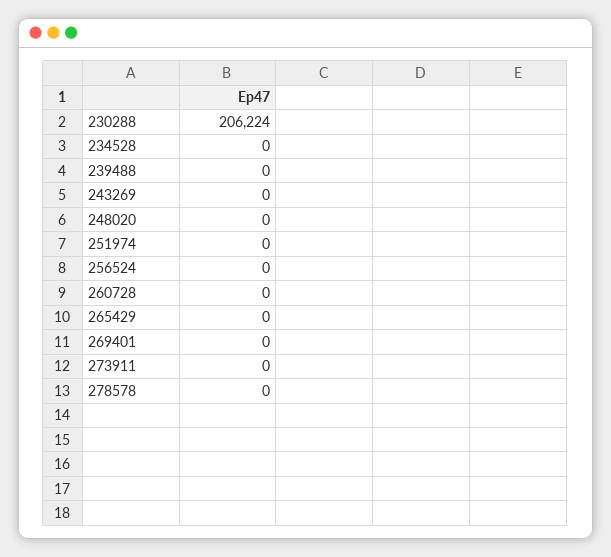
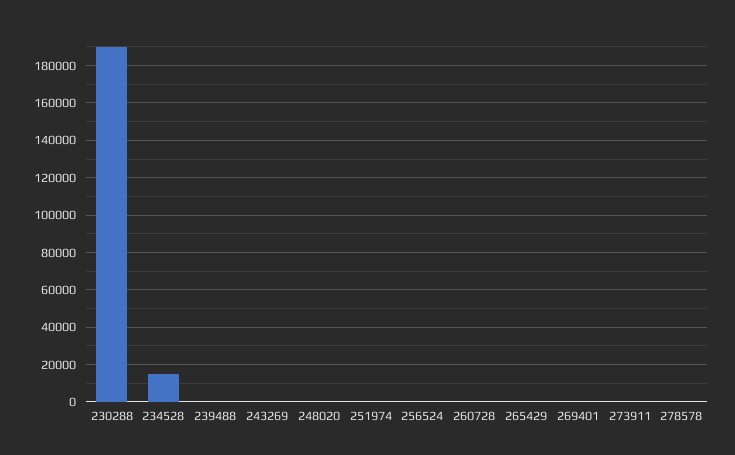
  {
-   "230288": 206224,
+   "230288": 190000,
-   "234528": 0,
+   "234528": 15000,
    "239488": 0,
    "243269": 0,
    "248020": 0,
    "251974": 0,
    "256524": 0,
    "260728": 0,
    "265429": 0,
    "269401": 0,
    "273911": 0,
    "278578": 0
  }

